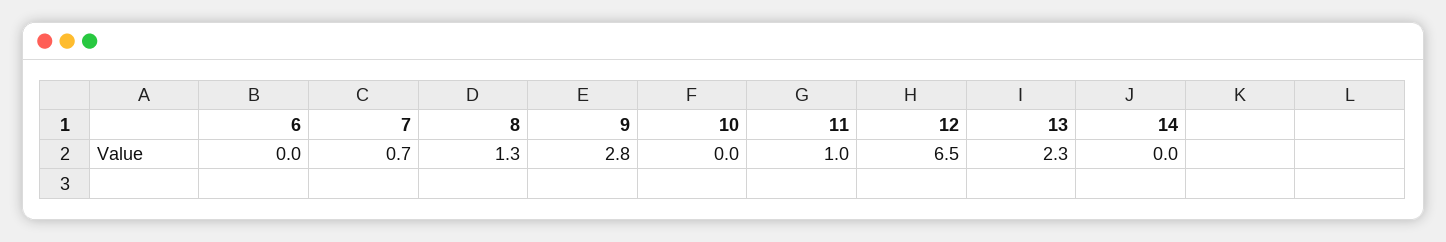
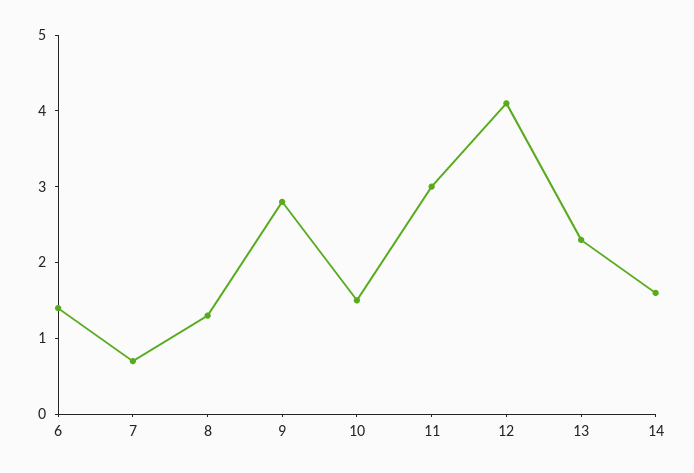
  {
-   "6": 0,
+   "6": 1.5,
    "7": 0.7,
    "8": 1.3,
    "9": 2.8,
-   "10": 0,
+   "10": 1.5,
-   "11": 1,
+   "11": 3,
-   "12": 6.5,
+   "12": 4,
    "13": 2.3,
-   "14": 0
+   "14": 1.5
  }

